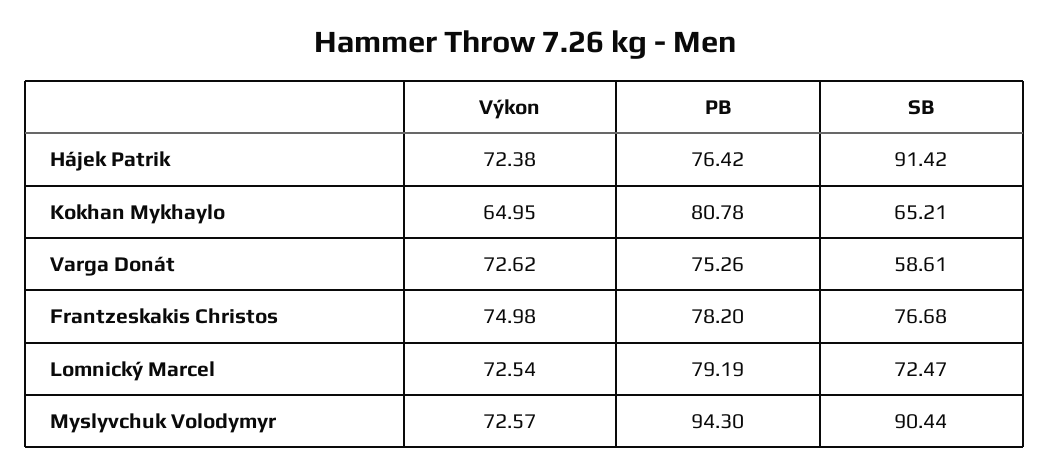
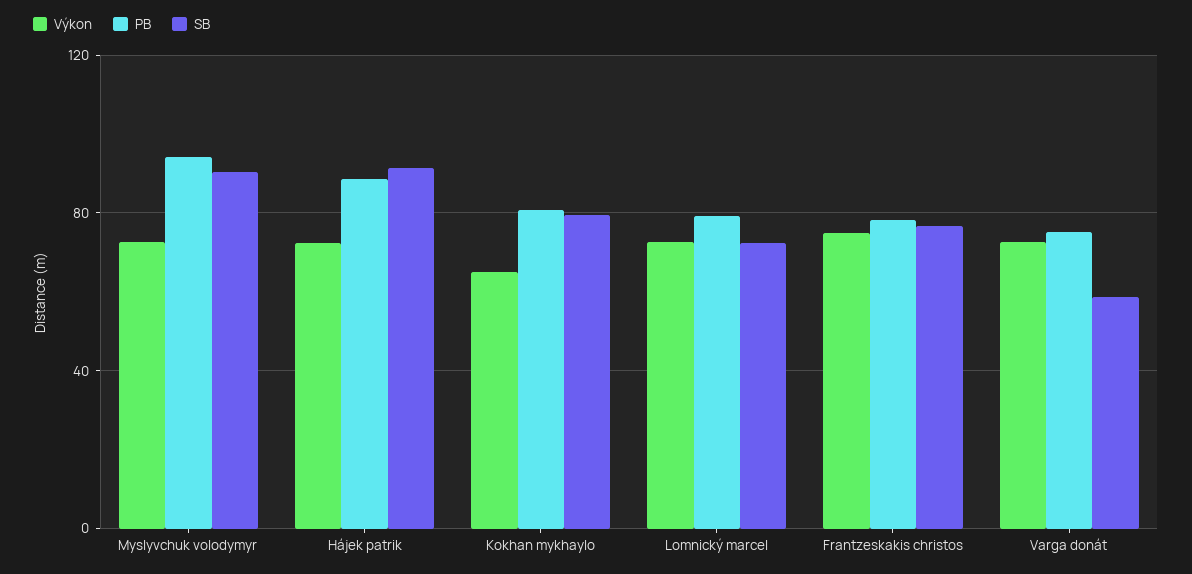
  {
    "Výkon": {
      "Hájek Patrik": 72.38,
      "Kokhan Mykhaylo": 64.95,
      "Varga Donát": 72.62,
      "Frantzeskakis Christos": 74.98,
      "Lomnický Marcel": 72.54,
      "Myslyvchuk Volodymyr": 72.57
    },
    "PB": {
-     "Hájek Patrik": 76.42,
+     "Hájek Patrik": 90,
      "Kokhan Mykhaylo": 80.78,
      "Varga Donát": 75.26,
      "Frantzeskakis Christos": 78.2,
      "Lomnický Marcel": 79.19,
      "Myslyvchuk Volodymyr": 94.3
    },
    "SB": {
      "Hájek Patrik": 91.42,
-     "Kokhan Mykhaylo": 65.21,
+     "Kokhan Mykhaylo": 80,
      "Varga Donát": 58.61,
      "Frantzeskakis Christos": 76.68,
      "Lomnický Marcel": 72.47,
      "Myslyvchuk Volodymyr": 90.44
    }
  }

